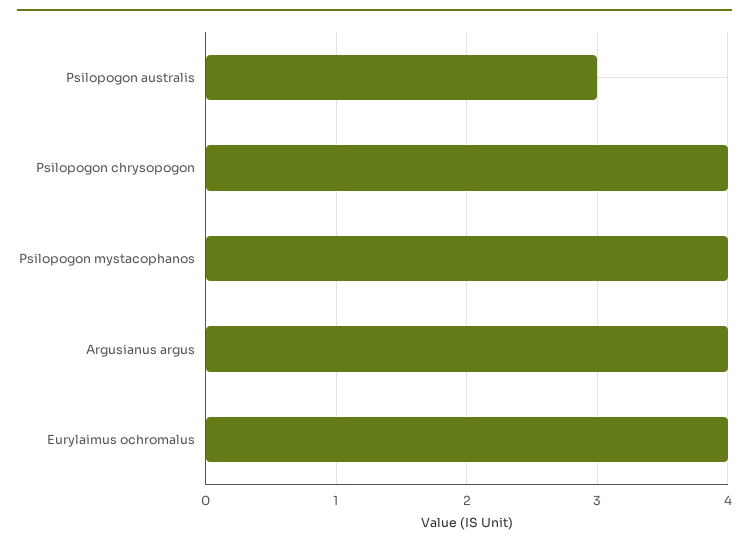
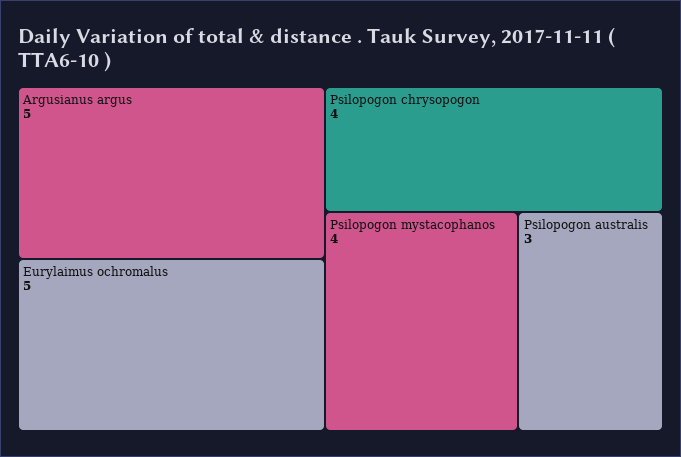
  {
    "Psilopogon australis": 3,
    "Psilopogon chrysopogon": 4,
    "Psilopogon mystacophanos": 4,
-   "Argusianus argus": 4,
+   "Argusianus argus": 5,
-   "Eurylaimus ochromalus": 4
+   "Eurylaimus ochromalus": 5
  }

